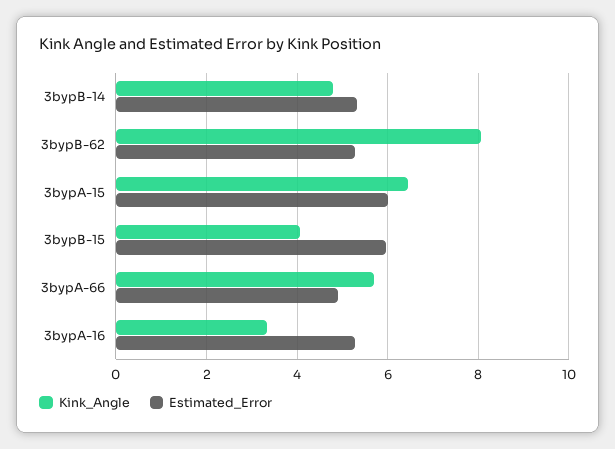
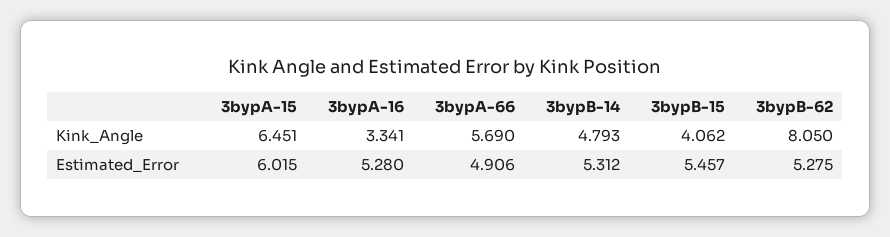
  {
    "Kink_Angle": {
      "3bypB-14": 4.793,
      "3bypB-62": 8.05,
      "3bypA-15": 6.451,
      "3bypB-15": 4.062,
      "3bypA-66": 5.69,
      "3bypA-16": 3.341
    },
    "Estimated_Error": {
      "3bypB-14": 5.312,
      "3bypB-62": 5.275,
      "3bypA-15": 6.015,
-     "3bypB-15": 6,
+     "3bypB-15": 5.457,
      "3bypA-66": 4.906,
      "3bypA-16": 5.28
    }
  }

